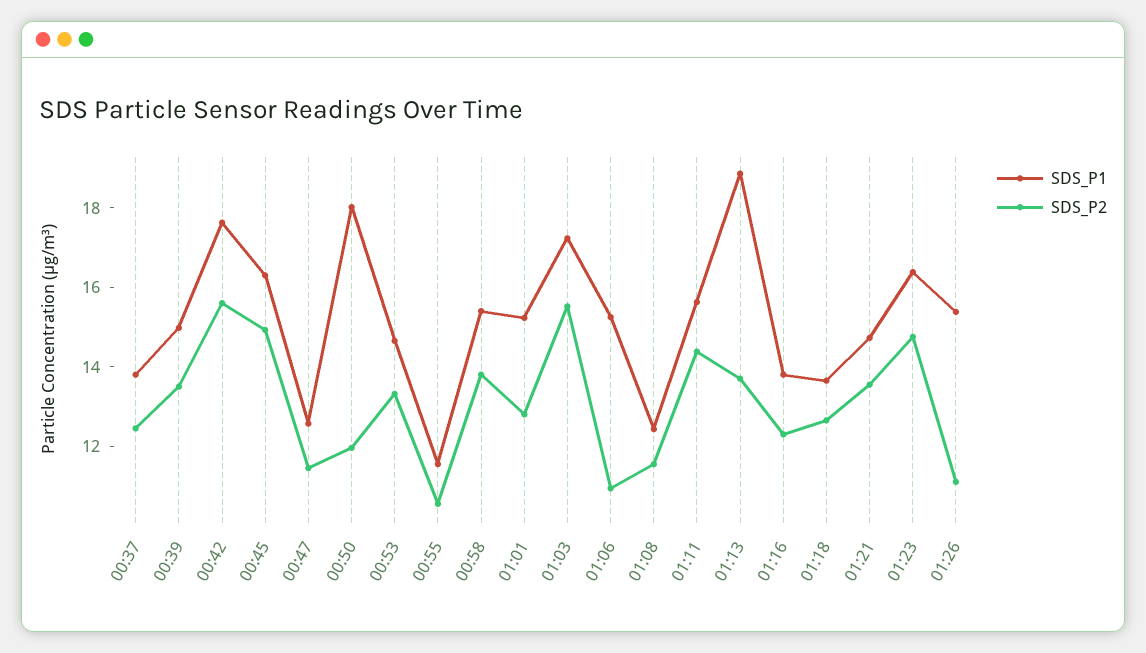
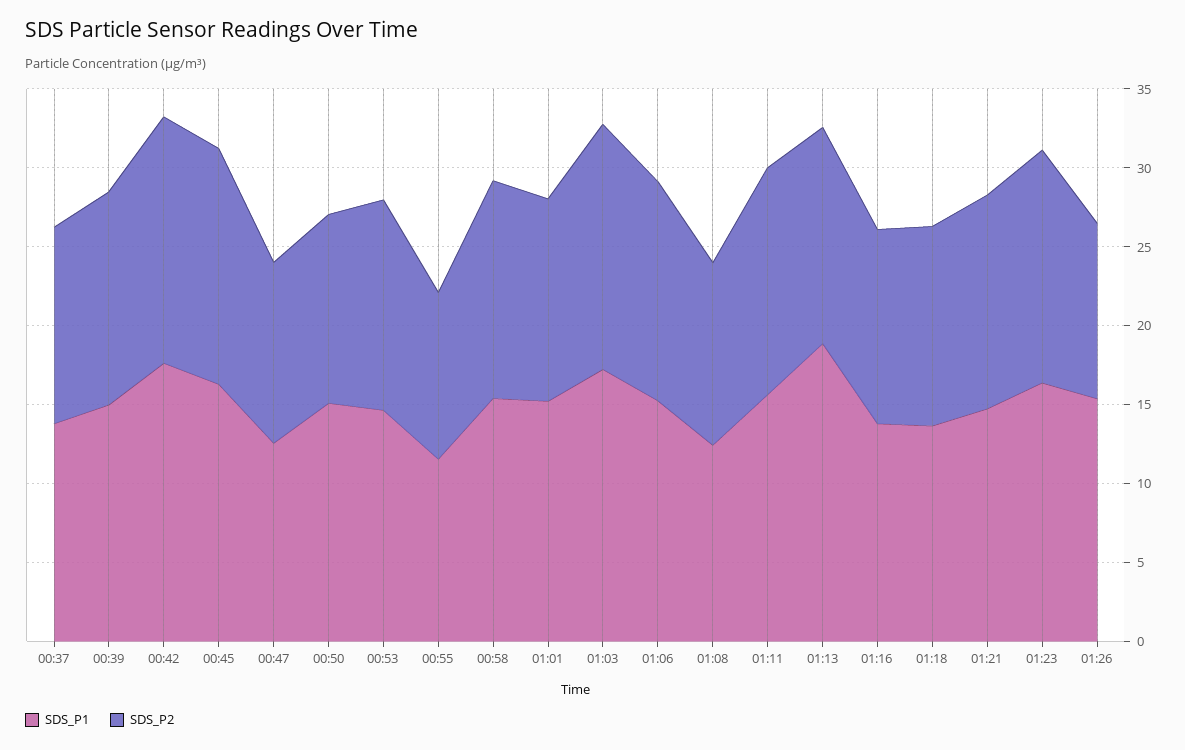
  {
    "SDS_P1": {
      "00:37": 14,
      "00:39": 15,
      "00:42": 17.5,
      "00:45": 16.5,
      "00:47": 12.5,
-     "00:50": 18,
+     "00:50": 15,
      "00:53": 14.5,
      "00:55": 11.5,
      "00:58": 15.5,
      "01:01": 15,
      "01:03": 17,
      "01:06": 15.5,
      "01:08": 12.5,
      "01:11": 15.5,
      "01:13": 19,
      "01:16": 14,
      "01:18": 13.5,
      "01:21": 14.5,
      "01:23": 16.5,
      "01:26": 15.5
    },
    "SDS_P2": {
      "00:37": 12.5,
      "00:39": 13.5,
      "00:42": 15.5,
      "00:45": 15,
      "00:47": 11.5,
      "00:50": 12,
      "00:53": 13.5,
      "00:55": 10.5,
      "00:58": 14,
      "01:01": 13,
      "01:03": 15.5,
-     "01:06": 11,
+     "01:06": 14,
      "01:08": 11.5,
      "01:11": 14.5,
      "01:13": 13.5,
      "01:16": 12.5,
      "01:18": 12.5,
      "01:21": 13.5,
      "01:23": 15,
      "01:26": 11
    }
  }

